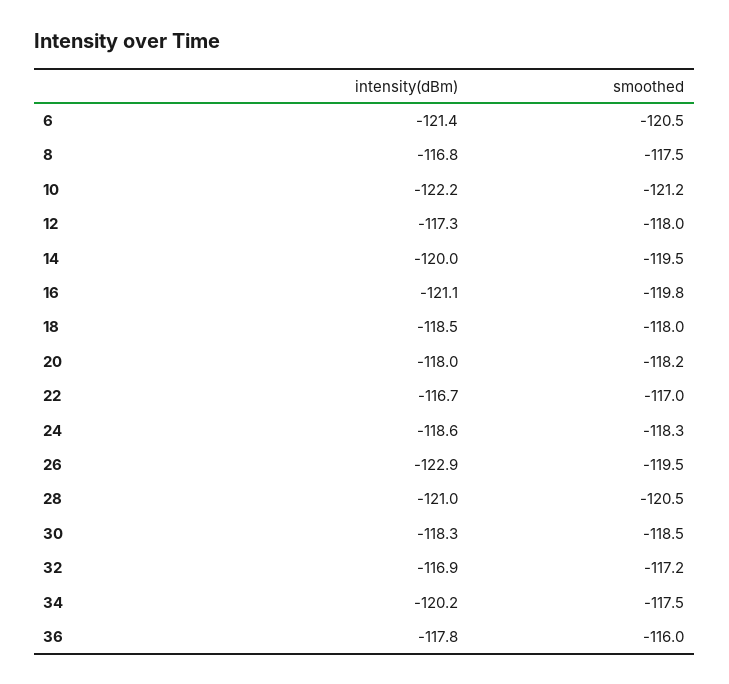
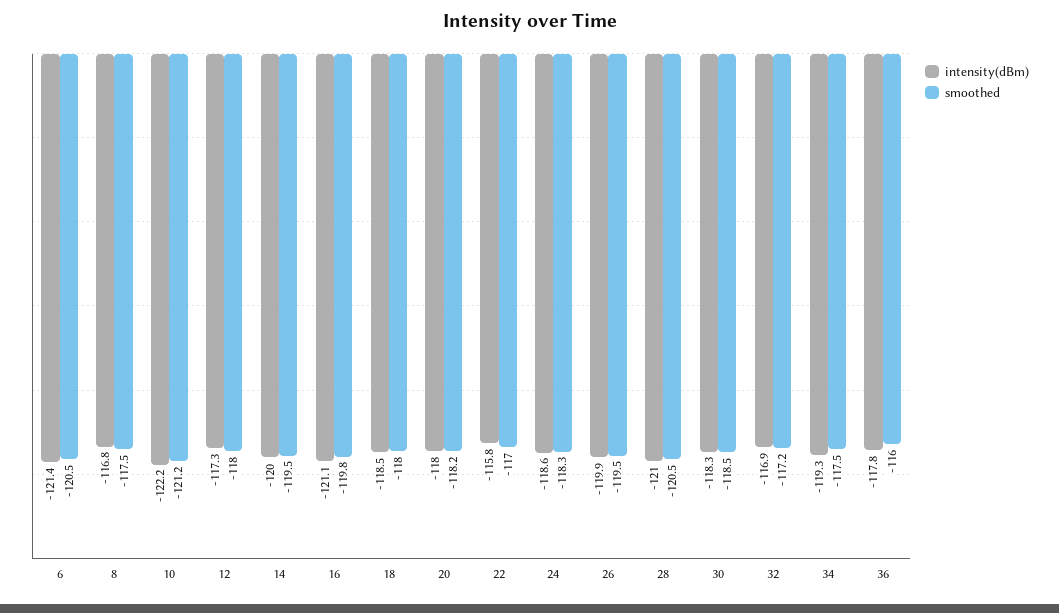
  {
    "intensity(dBm)": {
      "6": -121.4,
      "8": -116.8,
      "10": -122.2,
      "12": -117.3,
      "14": -120,
      "16": -121.1,
      "18": -118.5,
      "20": -118,
-     "22": -116.7,
+     "22": -115.8,
      "24": -118.6,
-     "26": -122.9,
+     "26": -119.9,
      "28": -121,
      "30": -118.3,
      "32": -116.9,
-     "34": -120.2,
+     "34": -119.3,
      "36": -117.8
    },
    "smoothed": {
      "6": -120.5,
      "8": -117.5,
      "10": -121.2,
      "12": -118,
      "14": -119.5,
      "16": -119.8,
      "18": -118,
      "20": -118.2,
      "22": -117,
      "24": -118.3,
      "26": -119.5,
      "28": -120.5,
      "30": -118.5,
      "32": -117.2,
      "34": -117.5,
      "36": -116
    }
  }

